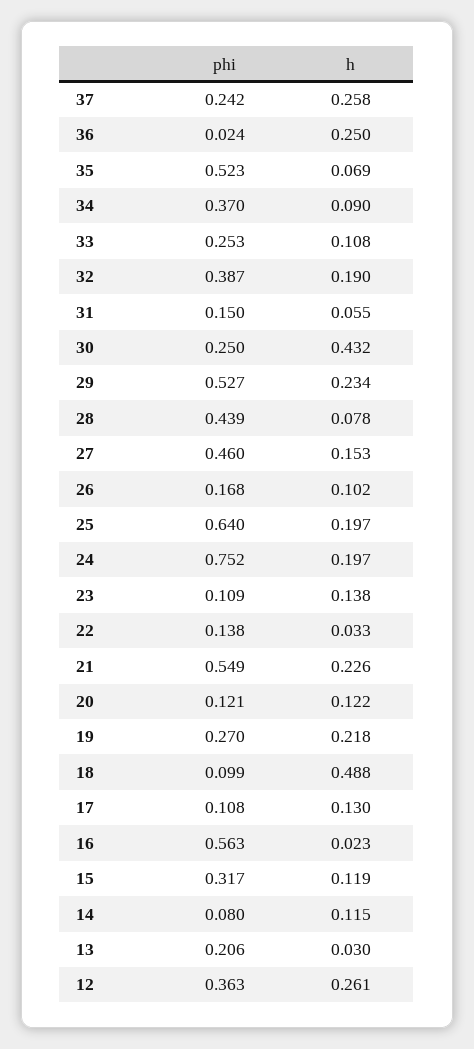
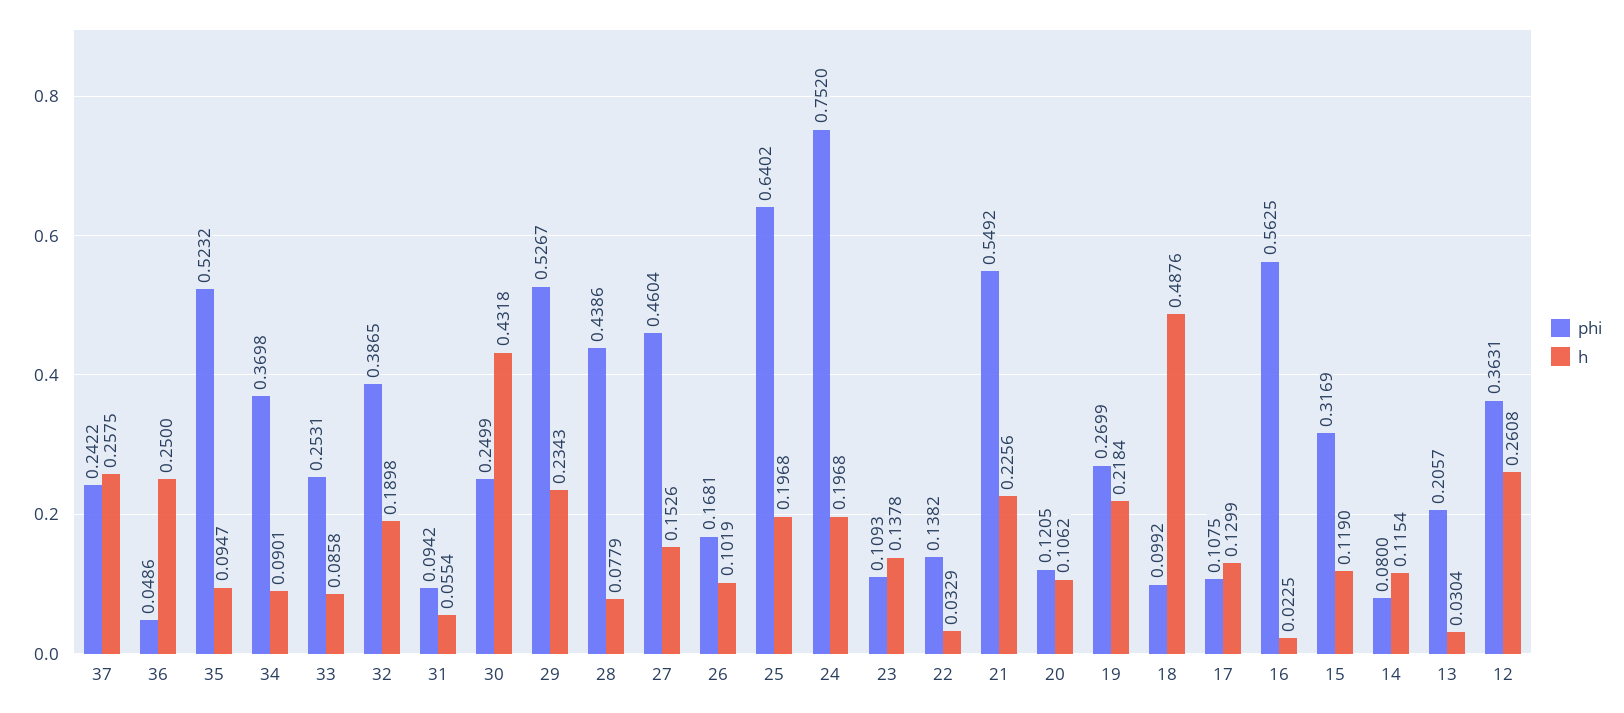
  {
    "phi": {
      "37": 0.2422,
-     "36": 0.024,
+     "36": 0.0486,
      "35": 0.5232,
      "34": 0.3698,
      "33": 0.2531,
      "32": 0.3865,
-     "31": 0.15,
+     "31": 0.0942,
      "30": 0.2499,
      "29": 0.5267,
      "28": 0.4386,
      "27": 0.4604,
      "26": 0.1681,
      "25": 0.6402,
      "24": 0.752,
      "23": 0.1093,
      "22": 0.1382,
      "21": 0.5492,
      "20": 0.1205,
      "19": 0.2699,
      "18": 0.0992,
      "17": 0.1075,
      "16": 0.5625,
      "15": 0.3169,
      "14": 0.08,
      "13": 0.2057,
      "12": 0.3631
    },
    "h": {
      "37": 0.2575,
      "36": 0.25,
-     "35": 0.069,
+     "35": 0.0947,
      "34": 0.0901,
-     "33": 0.108,
+     "33": 0.0858,
      "32": 0.1898,
      "31": 0.0554,
      "30": 0.4318,
      "29": 0.2343,
      "28": 0.0779,
      "27": 0.1526,
      "26": 0.1019,
      "25": 0.1968,
      "24": 0.1968,
      "23": 0.1378,
      "22": 0.0329,
      "21": 0.2256,
-     "20": 0.122,
+     "20": 0.1062,
      "19": 0.2184,
      "18": 0.4876,
      "17": 0.1299,
      "16": 0.0225,
      "15": 0.119,
      "14": 0.1154,
      "13": 0.0304,
      "12": 0.2608
    }
  }

